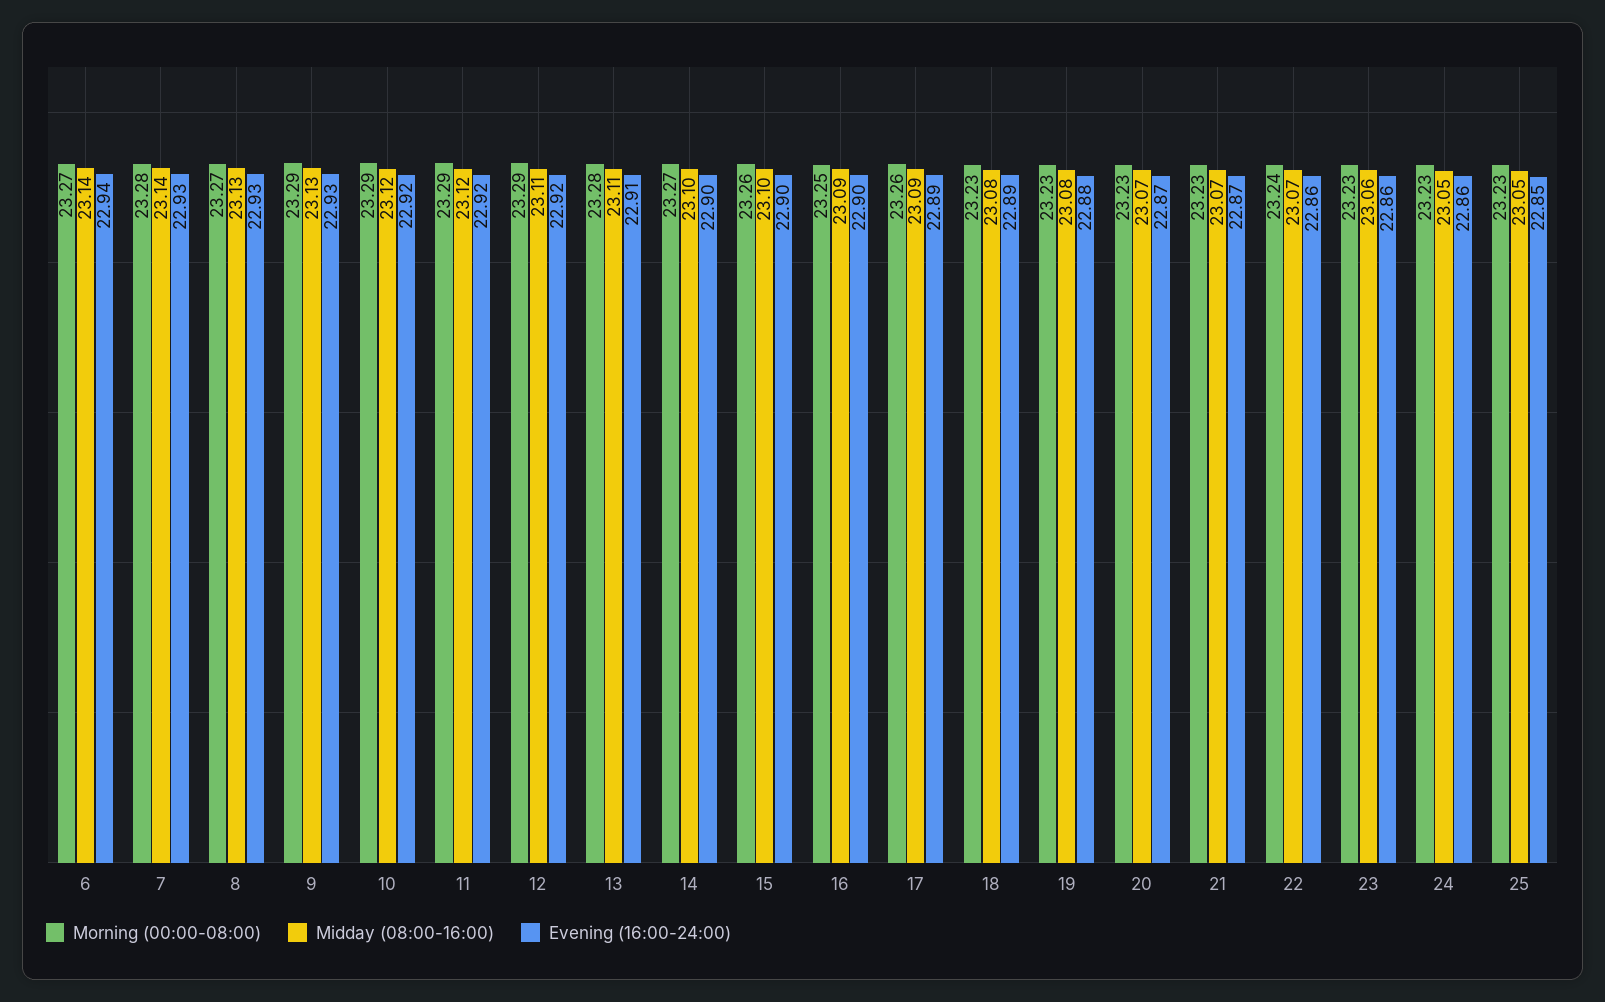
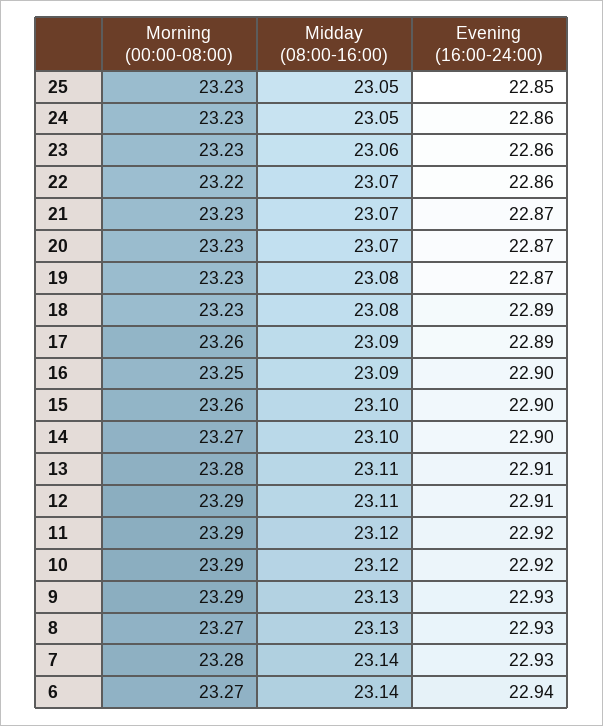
  {
    "Morning (00:00-08:00)": {
      "6": 23.27,
      "7": 23.28,
      "8": 23.27,
      "9": 23.29,
      "10": 23.29,
      "11": 23.29,
      "12": 23.29,
      "13": 23.28,
      "14": 23.27,
      "15": 23.26,
      "16": 23.25,
      "17": 23.26,
      "18": 23.23,
      "19": 23.23,
      "20": 23.23,
      "21": 23.23,
-     "22": 23.24,
+     "22": 23.22,
      "23": 23.23,
      "24": 23.23,
      "25": 23.23
    },
    "Midday (08:00-16:00)": {
      "6": 23.14,
      "7": 23.14,
      "8": 23.13,
      "9": 23.13,
      "10": 23.12,
      "11": 23.12,
      "12": 23.11,
      "13": 23.11,
      "14": 23.1,
      "15": 23.1,
      "16": 23.09,
      "17": 23.09,
      "18": 23.08,
      "19": 23.08,
      "20": 23.07,
      "21": 23.07,
      "22": 23.07,
      "23": 23.06,
      "24": 23.05,
      "25": 23.05
    },
    "Evening (16:00-24:00)": {
      "6": 22.94,
      "7": 22.93,
      "8": 22.93,
      "9": 22.93,
      "10": 22.92,
      "11": 22.92,
-     "12": 22.92,
+     "12": 22.91,
      "13": 22.91,
      "14": 22.9,
      "15": 22.9,
      "16": 22.9,
      "17": 22.89,
      "18": 22.89,
-     "19": 22.88,
+     "19": 22.87,
      "20": 22.87,
      "21": 22.87,
      "22": 22.86,
      "23": 22.86,
      "24": 22.86,
      "25": 22.85
    }
  }

